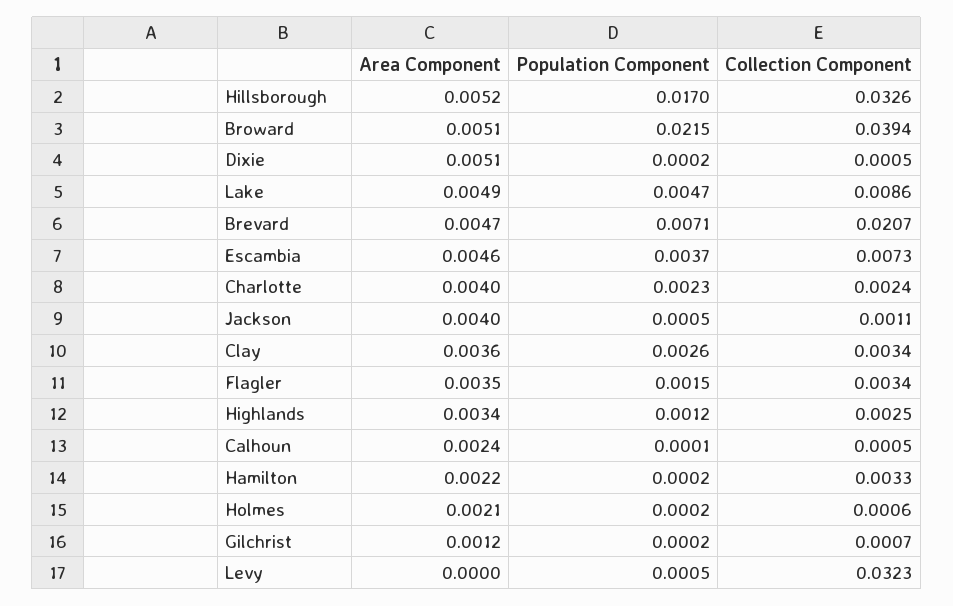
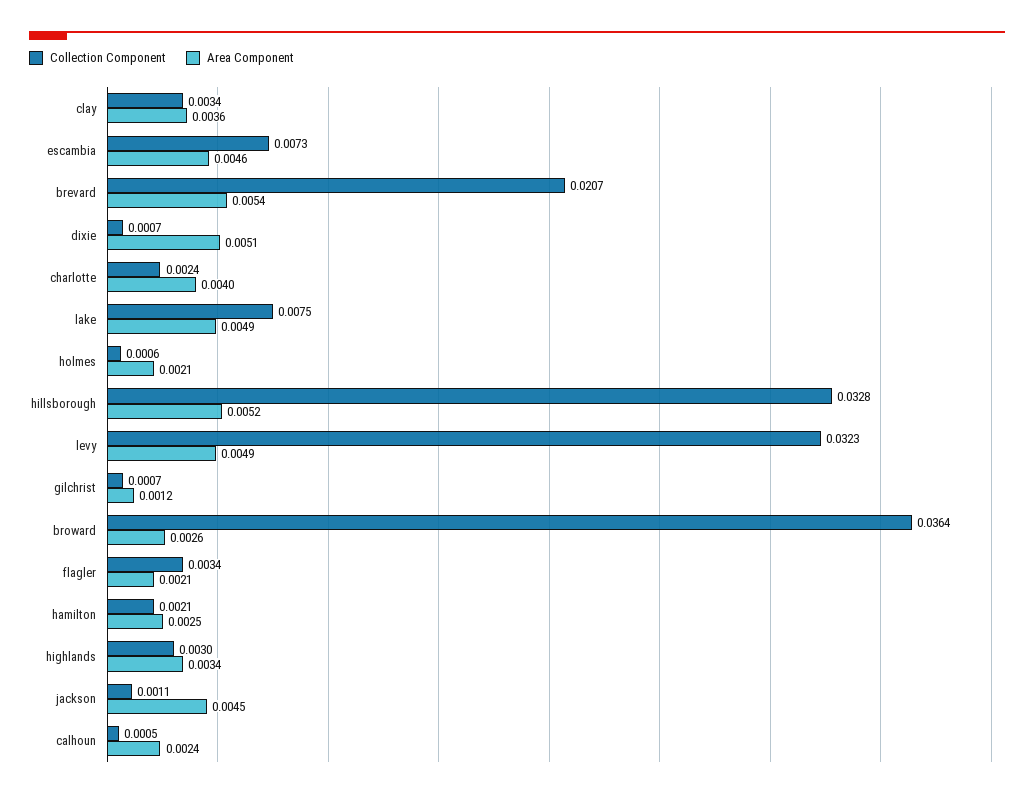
  {
    "Area Component": {
      "Hillsborough": 0.0052,
-     "Broward": 0.0051,
+     "Broward": 0.0026,
      "Dixie": 0.0051,
      "Lake": 0.0049,
-     "Brevard": 0.0047,
+     "Brevard": 0.0054,
      "Escambia": 0.0046,
      "Charlotte": 0.004,
-     "Jackson": 0.004,
+     "Jackson": 0.0045,
      "Clay": 0.0036,
-     "Flagler": 0.0035,
+     "Flagler": 0.0021,
      "Highlands": 0.0034,
      "Calhoun": 0.0024,
-     "Hamilton": 0.0022,
+     "Hamilton": 0.0025,
      "Holmes": 0.0021,
      "Gilchrist": 0.0012,
-     "Levy": 0
+     "Levy": 0.0049
    },
-   "Population Component": {
-     "Hillsborough": 0.017,
-     "Broward": 0.0215,
-     "Dixie": 0.0002,
-     "Lake": 0.0047,
-     "Brevard": 0.0071,
-     "Escambia": 0.0037,
-     "Charlotte": 0.0023,
-     "Jackson": 0.0005,
-     "Clay": 0.0026,
-     "Flagler": 0.0015,
-     "Highlands": 0.0012,
-     "Calhoun": 0.0001,
-     "Hamilton": 0.0002,
-     "Holmes": 0.0002,
-     "Gilchrist": 0.0002,
-     "Levy": 0.0005
-   },
    "Collection Component": {
-     "Hillsborough": 0.0326,
+     "Hillsborough": 0.0328,
-     "Broward": 0.0394,
+     "Broward": 0.0364,
-     "Dixie": 0.0005,
+     "Dixie": 0.0007,
-     "Lake": 0.0086,
+     "Lake": 0.0075,
      "Brevard": 0.0207,
      "Escambia": 0.0073,
      "Charlotte": 0.0024,
      "Jackson": 0.0011,
      "Clay": 0.0034,
      "Flagler": 0.0034,
-     "Highlands": 0.0025,
+     "Highlands": 0.003,
      "Calhoun": 0.0005,
-     "Hamilton": 0.0033,
+     "Hamilton": 0.0021,
      "Holmes": 0.0006,
      "Gilchrist": 0.0007,
      "Levy": 0.0323
    }
  }

